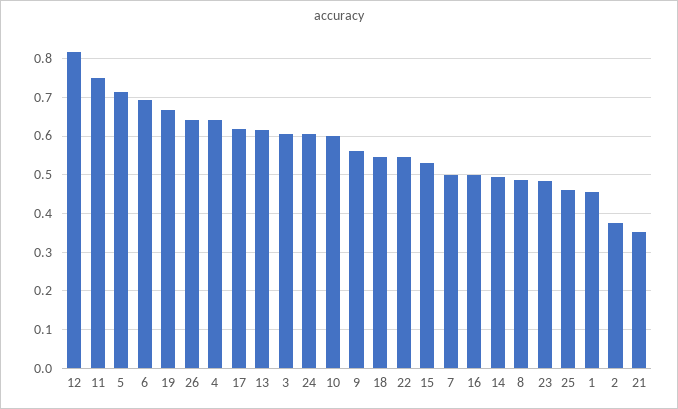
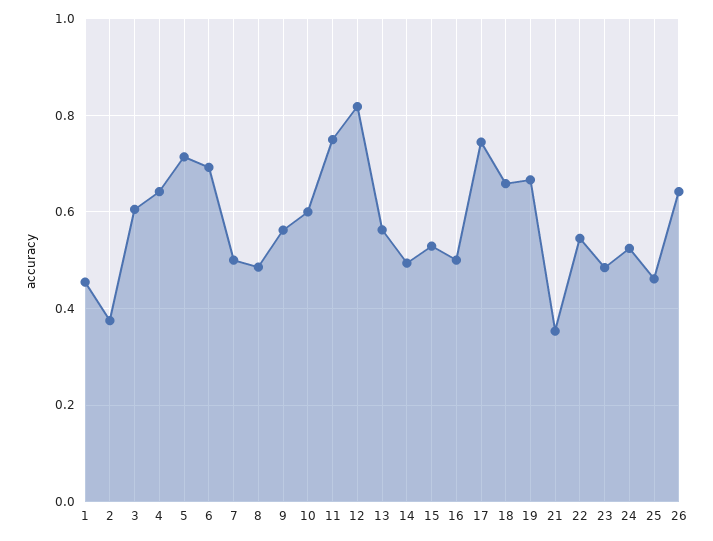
  {
    "12": 0.82,
    "11": 0.76,
    "5": 0.72,
    "6": 0.7,
    "19": 0.66,
    "26": 0.64,
    "4": 0.64,
-   "17": 0.62,
+   "17": 0.74,
-   "13": 0.62,
+   "13": 0.56,
    "3": 0.6,
-   "24": 0.6,
+   "24": 0.52,
    "10": 0.6,
    "9": 0.56,
-   "18": 0.54,
+   "18": 0.66,
    "22": 0.54,
    "15": 0.52,
    "7": 0.5,
    "16": 0.5,
    "14": 0.5,
    "8": 0.48,
    "23": 0.48,
    "25": 0.46,
    "1": 0.46,
    "2": 0.38,
    "21": 0.36
  }

